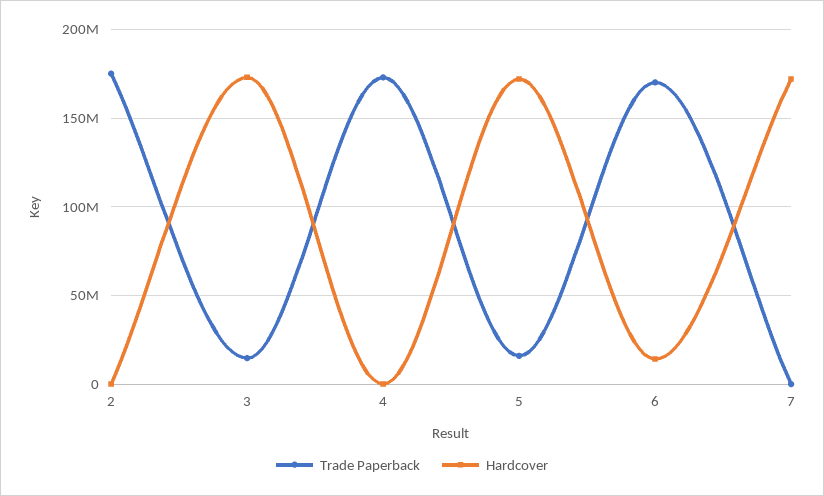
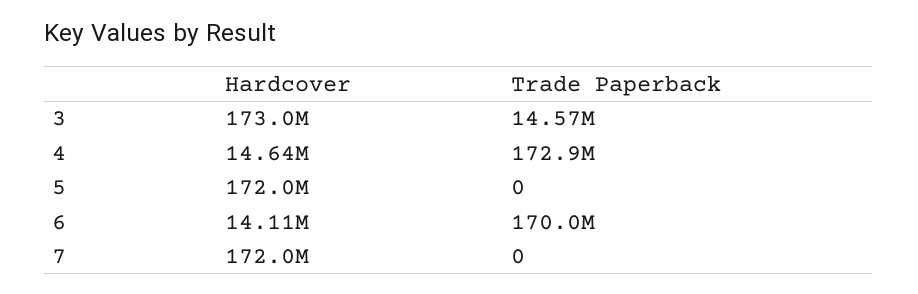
  {
    "Trade Paperback": {
-     "2": 175000000,
      "3": 14570000,
      "4": 172900000,
-     "5": 15000000,
+     "5": 0,
      "6": 170000000,
      "7": 0
    },
    "Hardcover": {
-     "2": 0,
      "3": 173000000,
-     "4": 0,
+     "4": 14640000,
      "5": 172000000,
      "6": 14110000,
      "7": 172000000
    }
  }

